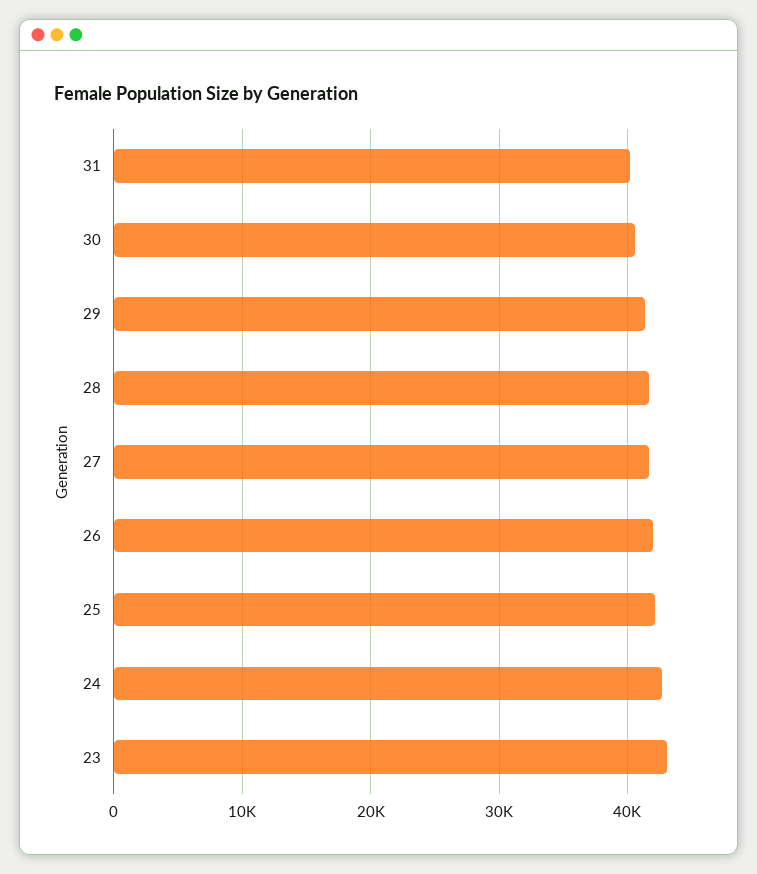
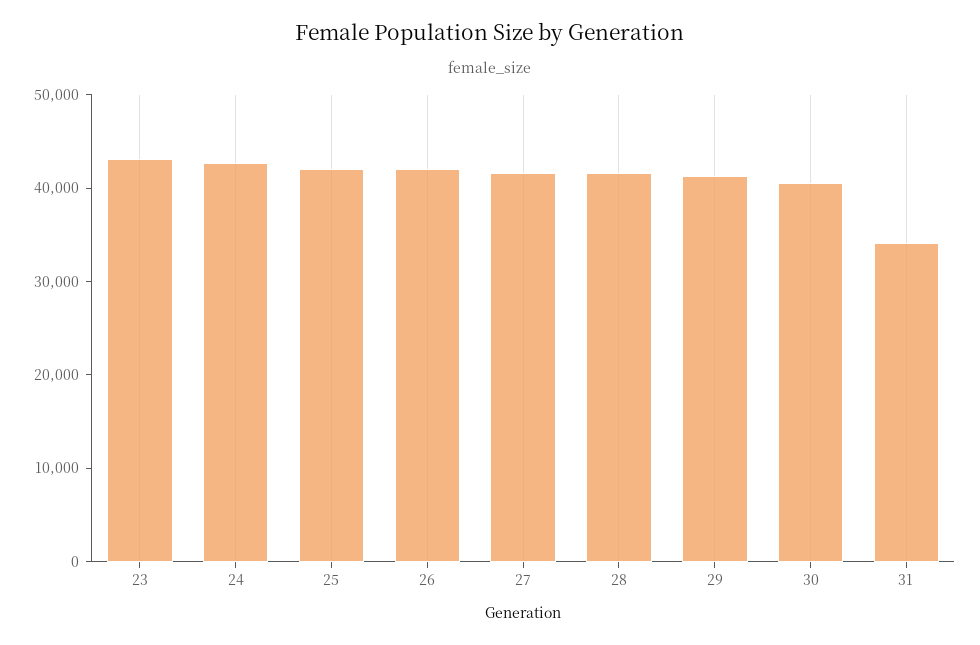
  {
-   "31": 40000,
+   "31": 34000,
    "30": 41000,
    "29": 41000,
    "28": 42000,
    "27": 42000,
    "26": 42000,
    "25": 42000,
    "24": 43000,
    "23": 43000
  }

